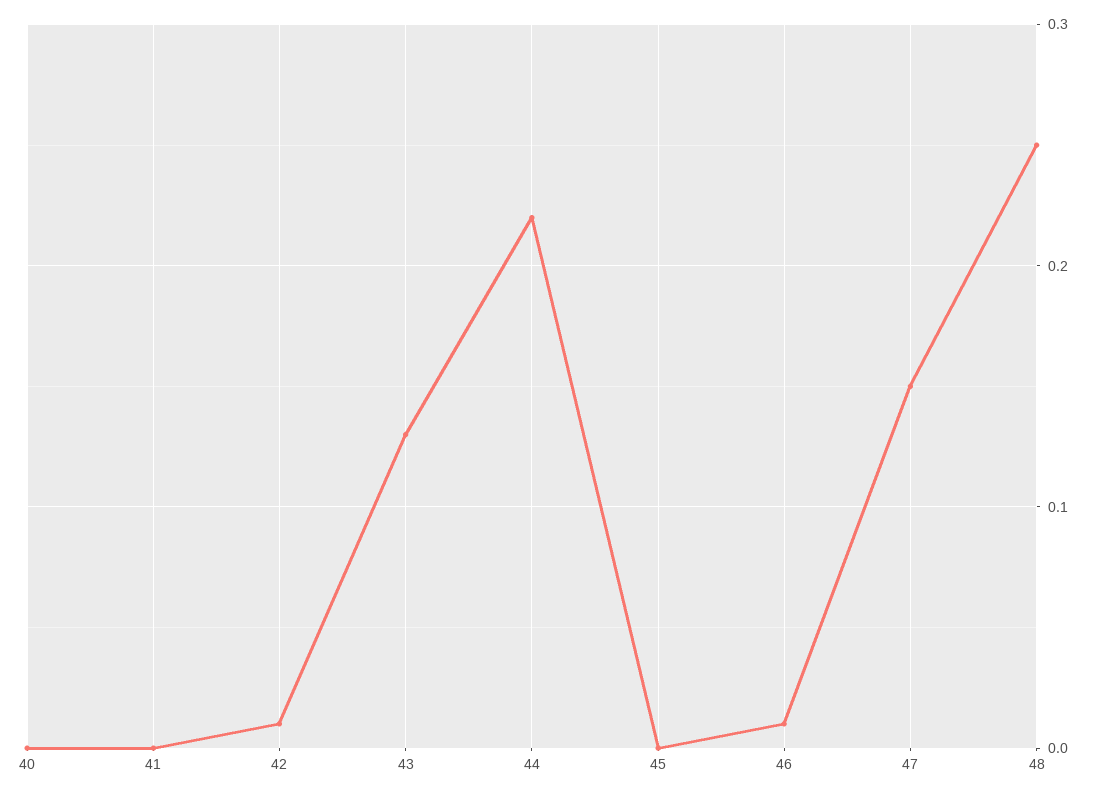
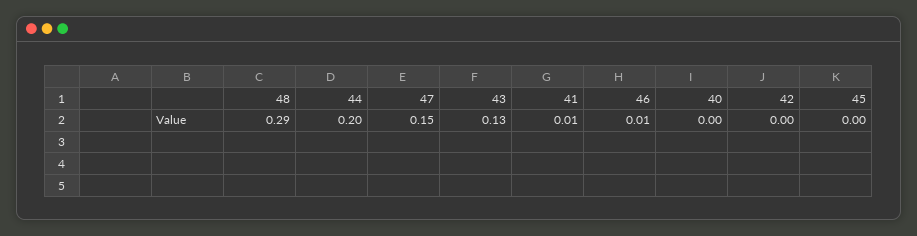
  {
    "40": 0,
-   "41": 0,
+   "41": 0.01,
-   "42": 0.01,
+   "42": 0,
    "43": 0.13,
-   "44": 0.22,
+   "44": 0.2,
    "45": 0,
    "46": 0.01,
    "47": 0.15,
-   "48": 0.25
+   "48": 0.29
  }

